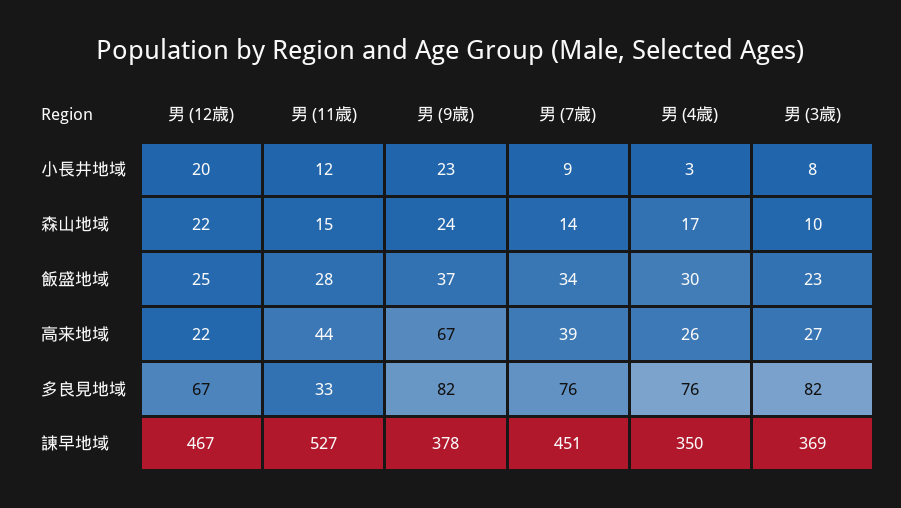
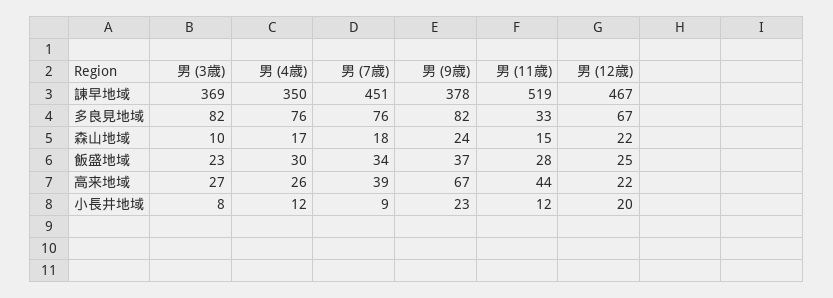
  {
    "男 (12歳)": {
      "小長井地域": 20,
      "森山地域": 22,
      "飯盛地域": 25,
      "高来地域": 22,
      "多良見地域": 67,
      "諫早地域": 467
    },
    "男 (11歳)": {
      "小長井地域": 12,
      "森山地域": 15,
      "飯盛地域": 28,
      "高来地域": 44,
      "多良見地域": 33,
-     "諫早地域": 527
+     "諫早地域": 519
    },
    "男 (9歳)": {
      "小長井地域": 23,
      "森山地域": 24,
      "飯盛地域": 37,
      "高来地域": 67,
      "多良見地域": 82,
      "諫早地域": 378
    },
    "男 (7歳)": {
      "小長井地域": 9,
-     "森山地域": 14,
+     "森山地域": 18,
      "飯盛地域": 34,
      "高来地域": 39,
      "多良見地域": 76,
      "諫早地域": 451
    },
    "男 (4歳)": {
-     "小長井地域": 3,
+     "小長井地域": 12,
      "森山地域": 17,
      "飯盛地域": 30,
      "高来地域": 26,
      "多良見地域": 76,
      "諫早地域": 350
    },
    "男 (3歳)": {
      "小長井地域": 8,
      "森山地域": 10,
      "飯盛地域": 23,
      "高来地域": 27,
      "多良見地域": 82,
      "諫早地域": 369
    }
  }

